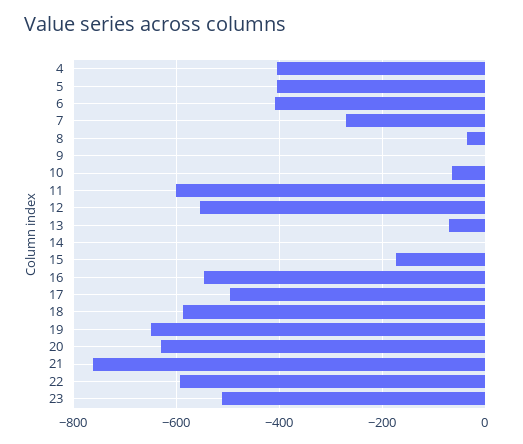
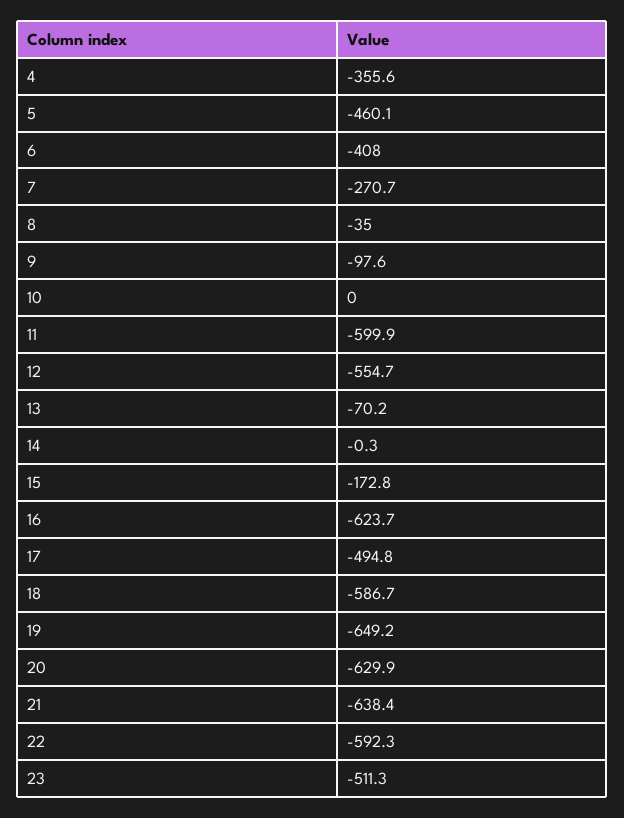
  {
-   "4": -400,
+   "4": -355.6,
-   "5": -400,
+   "5": -460.1,
    "6": -408,
    "7": -270.7,
    "8": -35,
-   "9": 0,
+   "9": -97.6,
-   "10": -60,
+   "10": 0,
    "11": -599.9,
    "12": -554.7,
    "13": -70.2,
    "14": -0.3,
    "15": -172.8,
-   "16": -540,
+   "16": -623.7,
    "17": -494.8,
    "18": -586.7,
    "19": -649.2,
    "20": -629.9,
-   "21": -760,
+   "21": -638.4,
    "22": -592.3,
    "23": -511.3
  }

